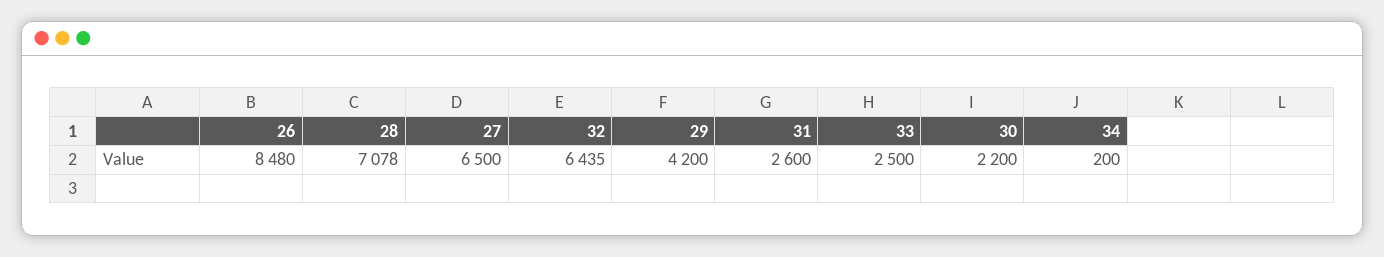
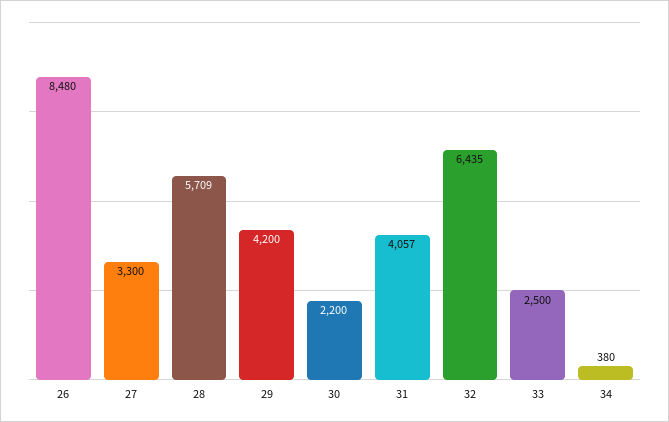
  {
    "26": 8480,
-   "28": 7078,
+   "28": 5709,
-   "27": 6500,
+   "27": 3300,
    "32": 6435,
    "29": 4200,
-   "31": 2600,
+   "31": 4057,
    "33": 2500,
    "30": 2200,
-   "34": 200
+   "34": 380
  }

